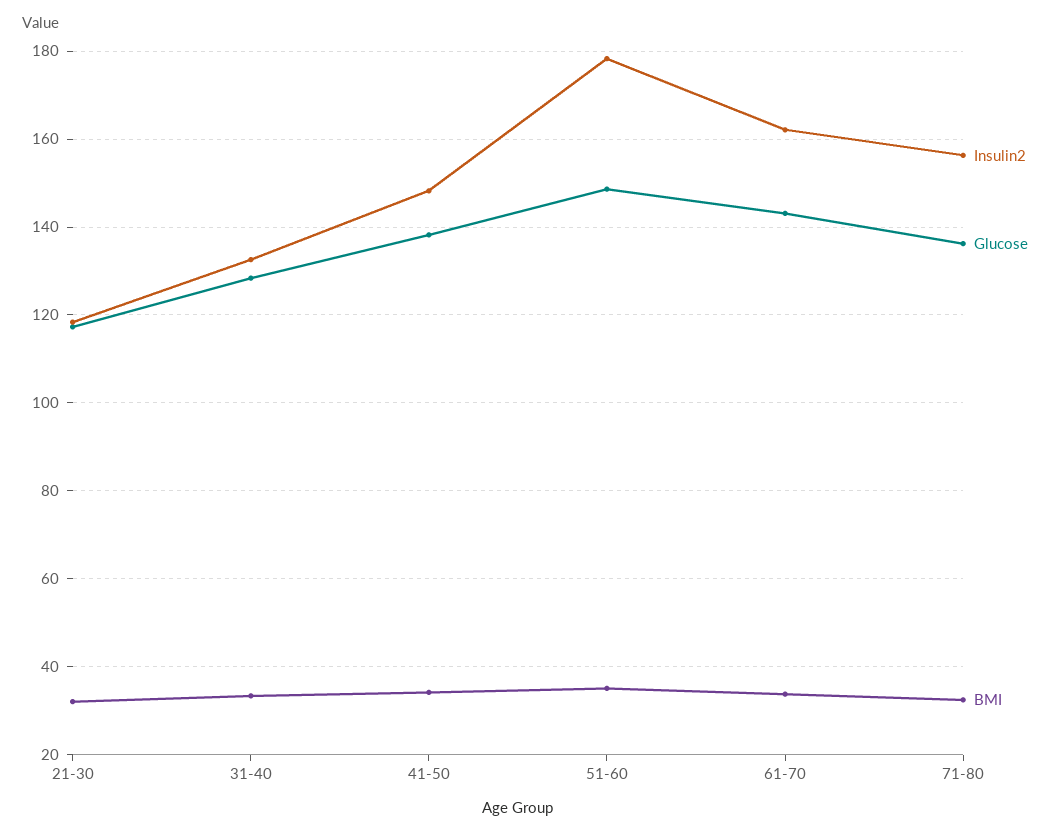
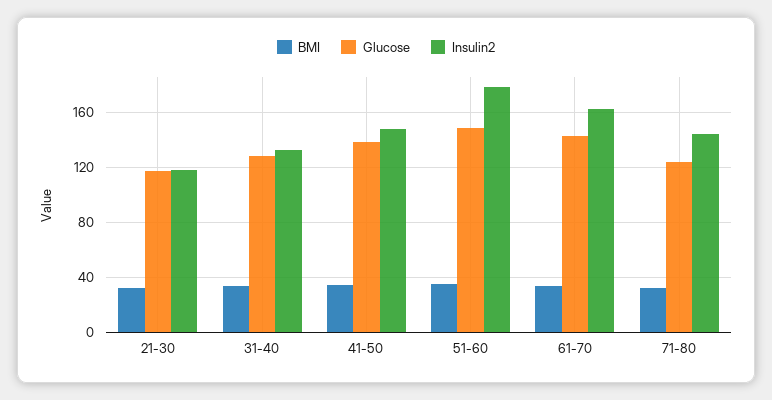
  {
    "Insulin2": {
      "21-30": 118,
      "31-40": 132,
      "41-50": 148,
      "51-60": 178,
      "61-70": 162,
-     "71-80": 156
+     "71-80": 145
    },
    "Glucose": {
      "21-30": 118,
      "31-40": 128,
      "41-50": 138,
      "51-60": 148,
      "61-70": 144,
-     "71-80": 136
+     "71-80": 125
    },
    "BMI": {
      "21-30": 32,
      "31-40": 34,
      "41-50": 34,
      "51-60": 36,
      "61-70": 34,
      "71-80": 32
    }
  }

